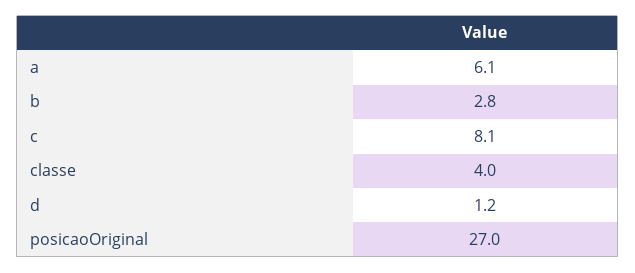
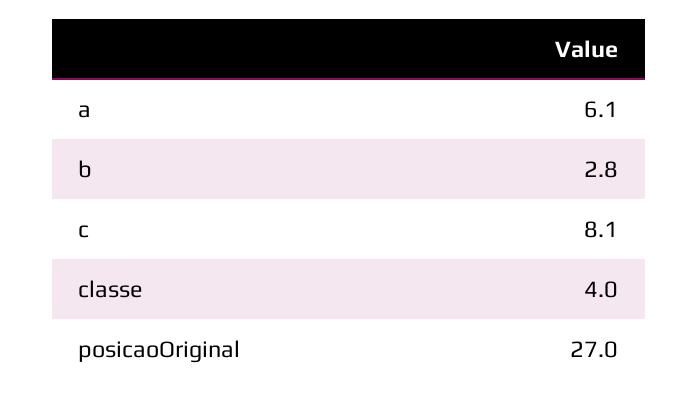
  {
    "a": 6.1,
    "b": 2.8,
    "c": 8.1,
    "classe": 4,
-   "d": 1.2,
    "posicaoOriginal": 27
  }

